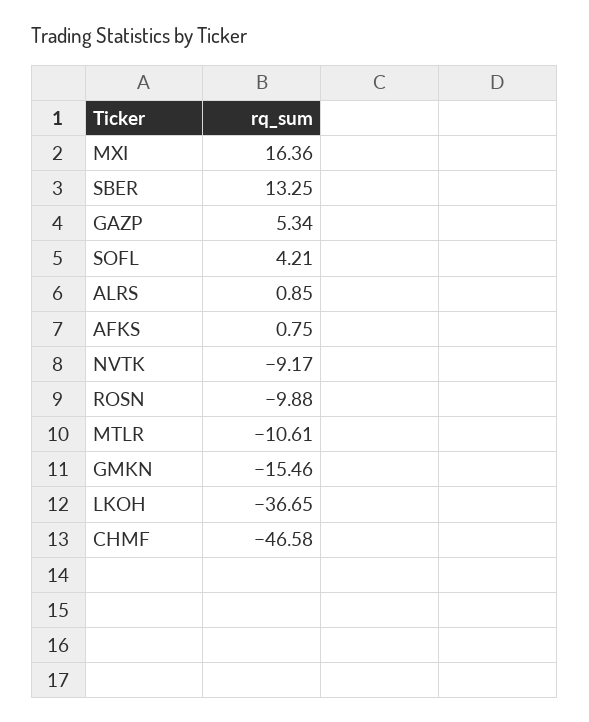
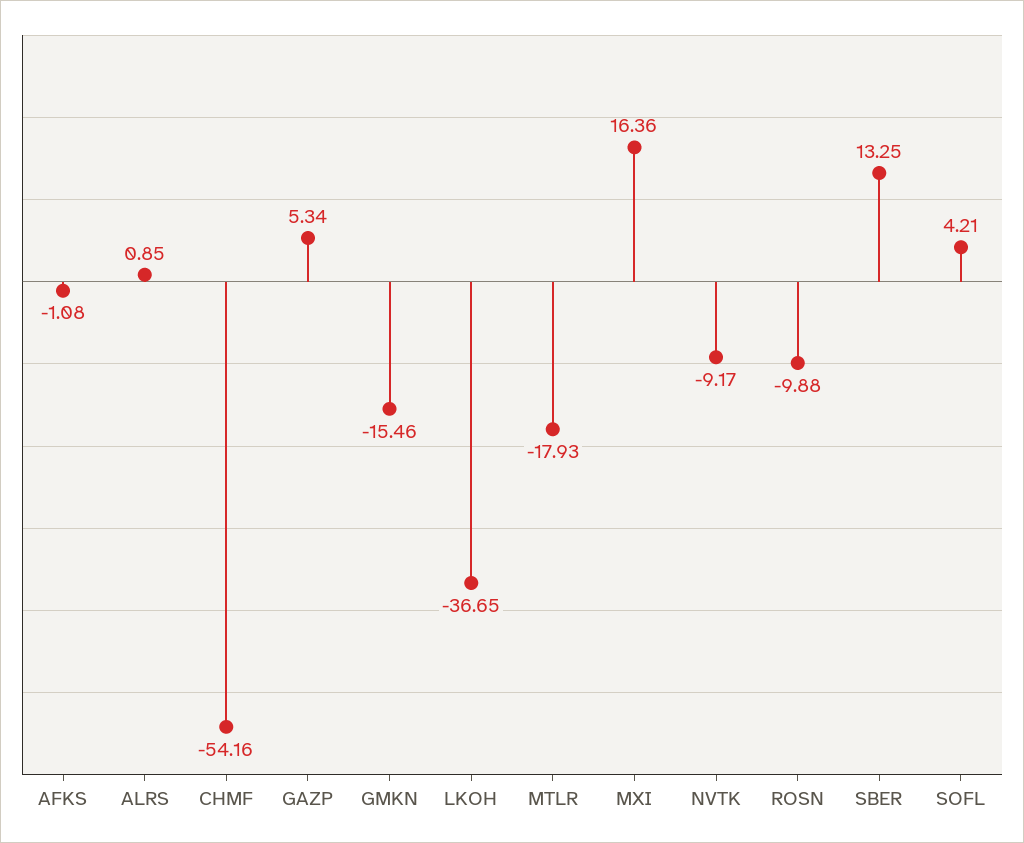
  {
    "MXI": 16.36,
    "SBER": 13.25,
    "GAZP": 5.34,
    "SOFL": 4.21,
    "ALRS": 0.85,
-   "AFKS": 0.75,
+   "AFKS": -1.08,
    "NVTK": -9.17,
    "ROSN": -9.88,
-   "MTLR": -10.61,
+   "MTLR": -17.93,
    "GMKN": -15.46,
    "LKOH": -36.65,
-   "CHMF": -46.58
+   "CHMF": -54.16
  }

